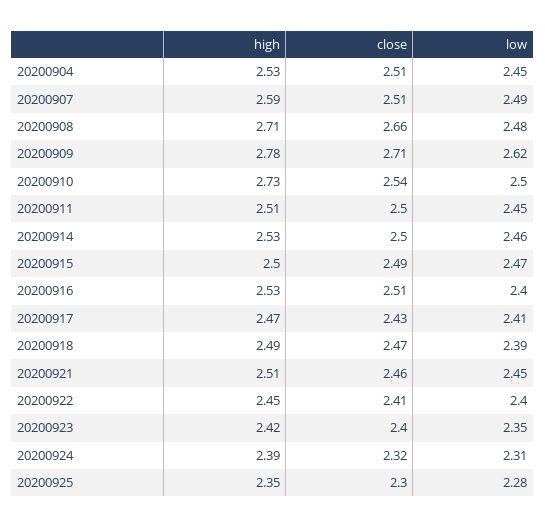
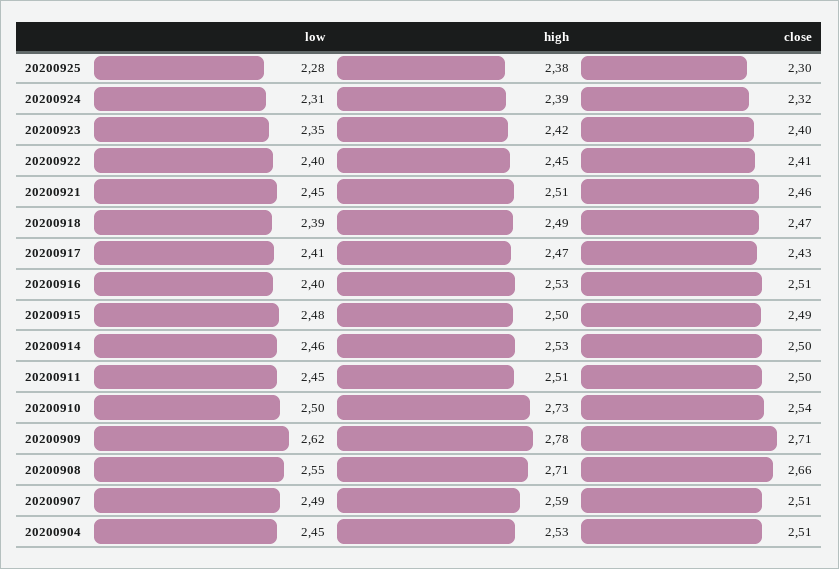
  {
    "high": {
      "20200904": 2.53,
      "20200907": 2.59,
      "20200908": 2.71,
      "20200909": 2.78,
      "20200910": 2.73,
      "20200911": 2.51,
      "20200914": 2.53,
      "20200915": 2.5,
      "20200916": 2.53,
      "20200917": 2.47,
      "20200918": 2.49,
      "20200921": 2.51,
      "20200922": 2.45,
      "20200923": 2.42,
      "20200924": 2.39,
-     "20200925": 2.35
+     "20200925": 2.38
    },
    "close": {
      "20200904": 2.51,
      "20200907": 2.51,
      "20200908": 2.66,
      "20200909": 2.71,
      "20200910": 2.54,
      "20200911": 2.5,
      "20200914": 2.5,
      "20200915": 2.49,
      "20200916": 2.51,
      "20200917": 2.43,
      "20200918": 2.47,
      "20200921": 2.46,
      "20200922": 2.41,
      "20200923": 2.4,
      "20200924": 2.32,
      "20200925": 2.3
    },
    "low": {
      "20200904": 2.45,
      "20200907": 2.49,
-     "20200908": 2.48,
+     "20200908": 2.55,
      "20200909": 2.62,
      "20200910": 2.5,
      "20200911": 2.45,
      "20200914": 2.46,
-     "20200915": 2.47,
+     "20200915": 2.48,
      "20200916": 2.4,
      "20200917": 2.41,
      "20200918": 2.39,
      "20200921": 2.45,
      "20200922": 2.4,
      "20200923": 2.35,
      "20200924": 2.31,
      "20200925": 2.28
    }
  }

